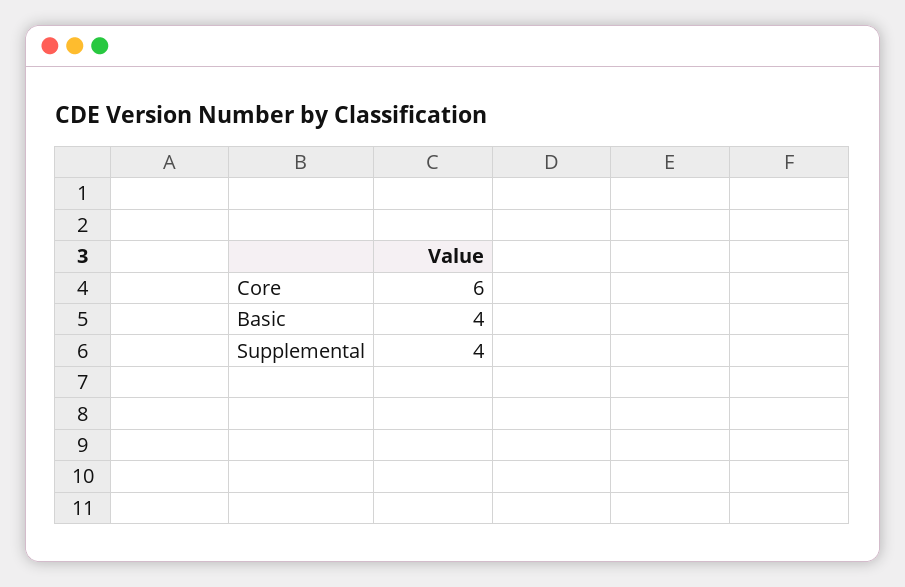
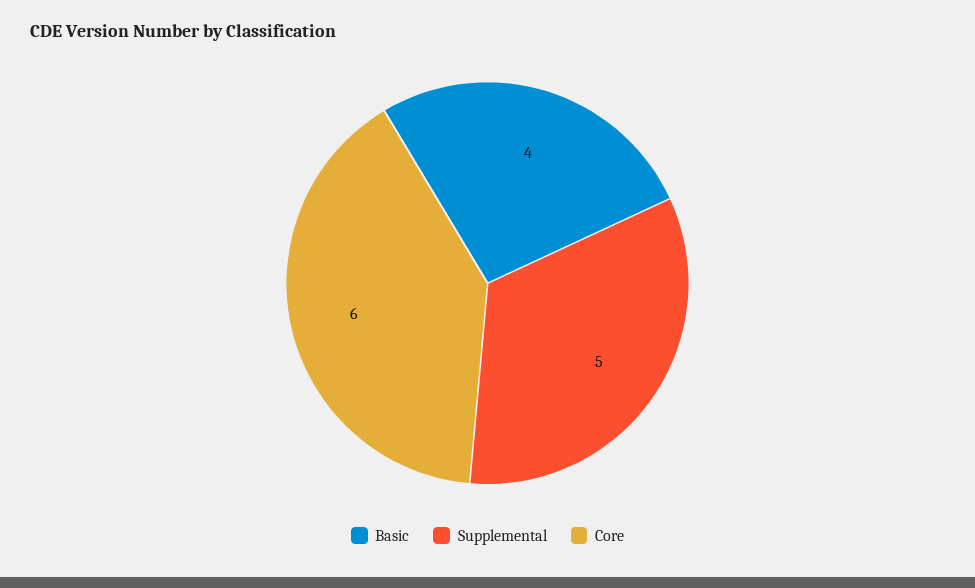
  {
    "Core": 6,
    "Basic": 4,
-   "Supplemental": 4
+   "Supplemental": 5
  }

